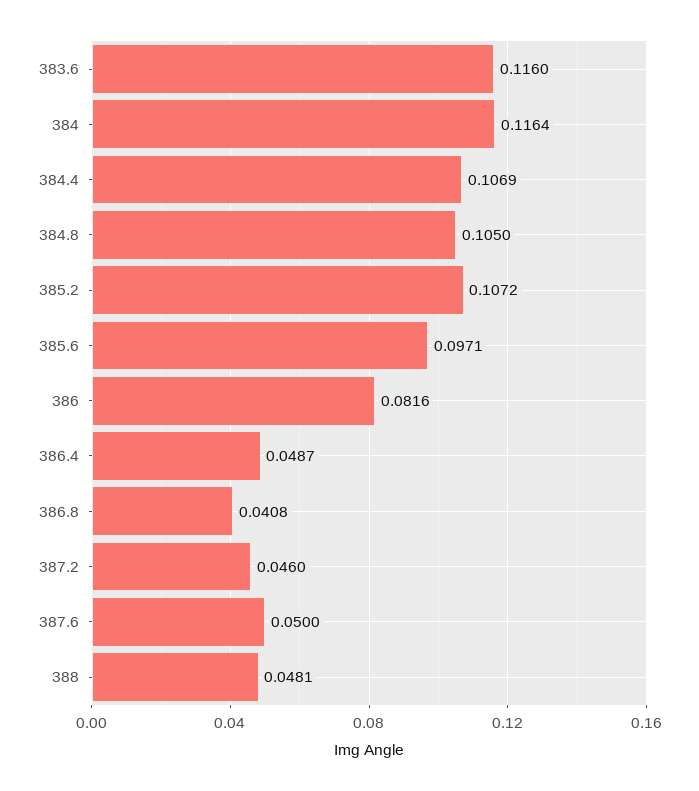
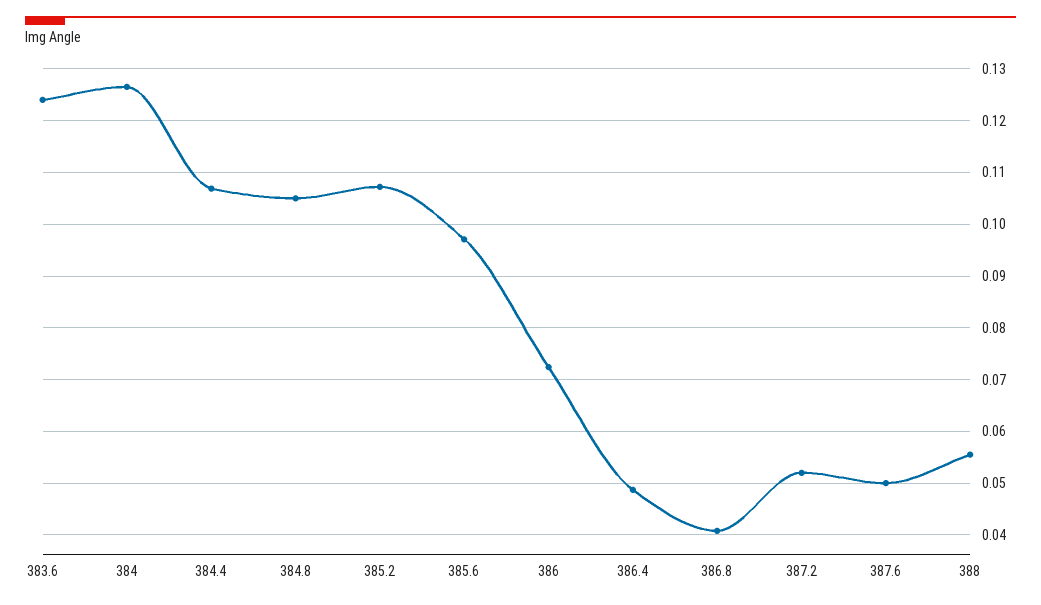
  {
-   "383.6": 0.116,
+   "383.6": 0.124,
-   "384": 0.1164,
+   "384": 0.126,
    "384.4": 0.1069,
    "384.8": 0.105,
    "385.2": 0.1072,
    "385.6": 0.0971,
-   "386": 0.0816,
+   "386": 0.072,
    "386.4": 0.0487,
    "386.8": 0.0408,
-   "387.2": 0.046,
+   "387.2": 0.052,
    "387.6": 0.05,
-   "388": 0.0481
+   "388": 0.056
  }

